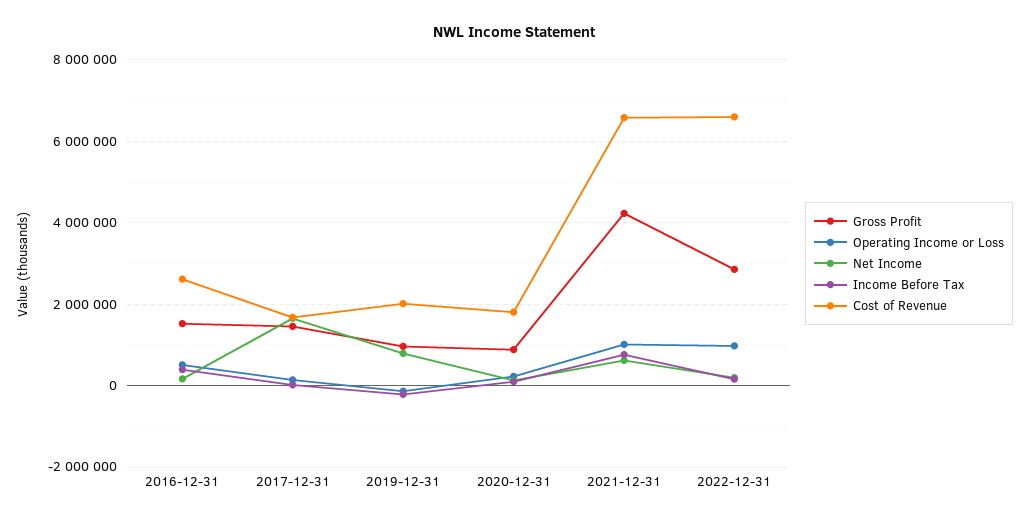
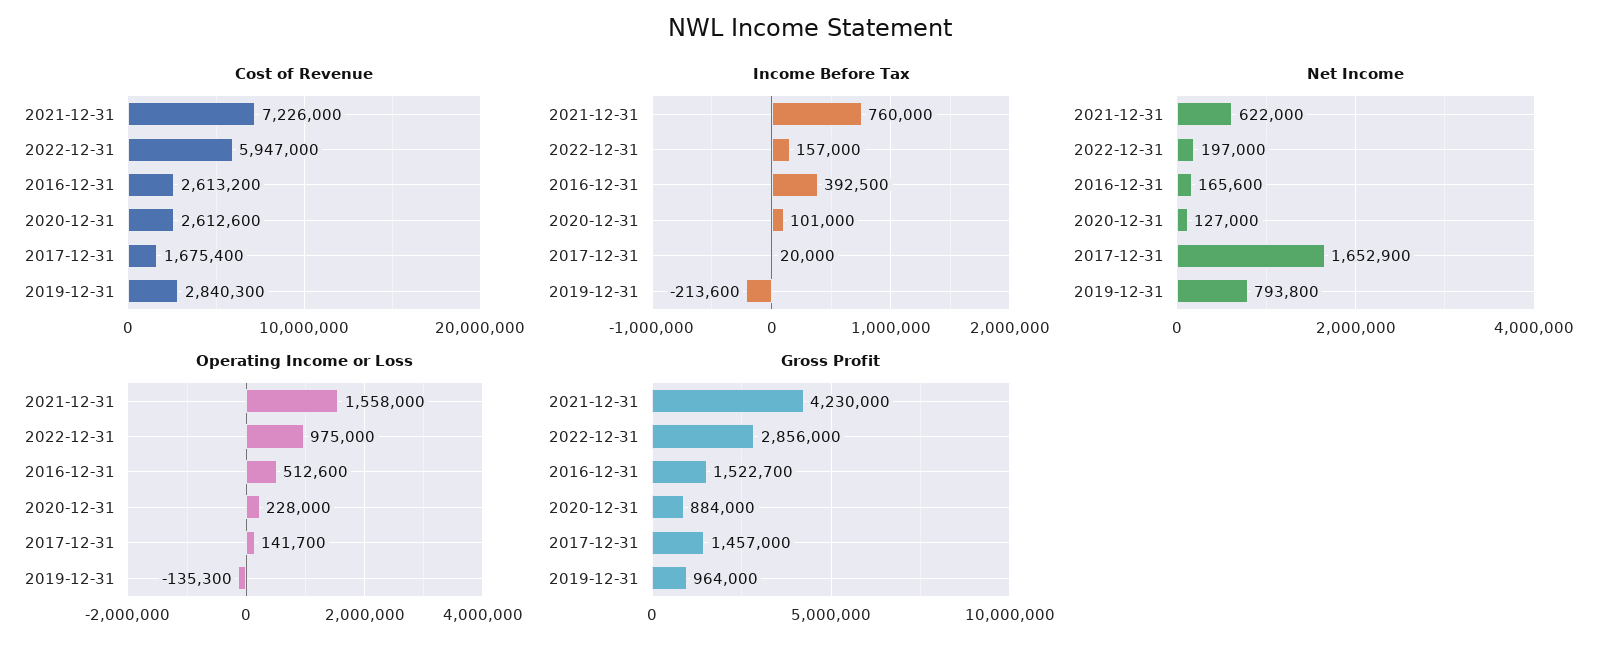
  {
    "Gross Profit": {
      "2016-12-31": 1522700,
      "2017-12-31": 1457000,
      "2019-12-31": 964000,
      "2020-12-31": 884000,
      "2021-12-31": 4230000,
      "2022-12-31": 2856000
    },
    "Operating Income or Loss": {
      "2016-12-31": 512600,
      "2017-12-31": 141700,
      "2019-12-31": -135300,
      "2020-12-31": 228000,
-     "2021-12-31": 1000000,
+     "2021-12-31": 1558000,
      "2022-12-31": 975000
    },
    "Net Income": {
      "2016-12-31": 165600,
      "2017-12-31": 1652900,
      "2019-12-31": 793800,
      "2020-12-31": 127000,
      "2021-12-31": 622000,
      "2022-12-31": 197000
    },
    "Income Before Tax": {
      "2016-12-31": 392500,
      "2017-12-31": 20000,
      "2019-12-31": -213600,
      "2020-12-31": 101000,
      "2021-12-31": 760000,
      "2022-12-31": 157000
    },
    "Cost of Revenue": {
      "2016-12-31": 2613200,
      "2017-12-31": 1675400,
-     "2019-12-31": 2000000,
+     "2019-12-31": 2840300,
-     "2020-12-31": 1800000,
+     "2020-12-31": 2612600,
-     "2021-12-31": 6600000,
+     "2021-12-31": 7226000,
-     "2022-12-31": 6600000
+     "2022-12-31": 5947000
    }
  }

